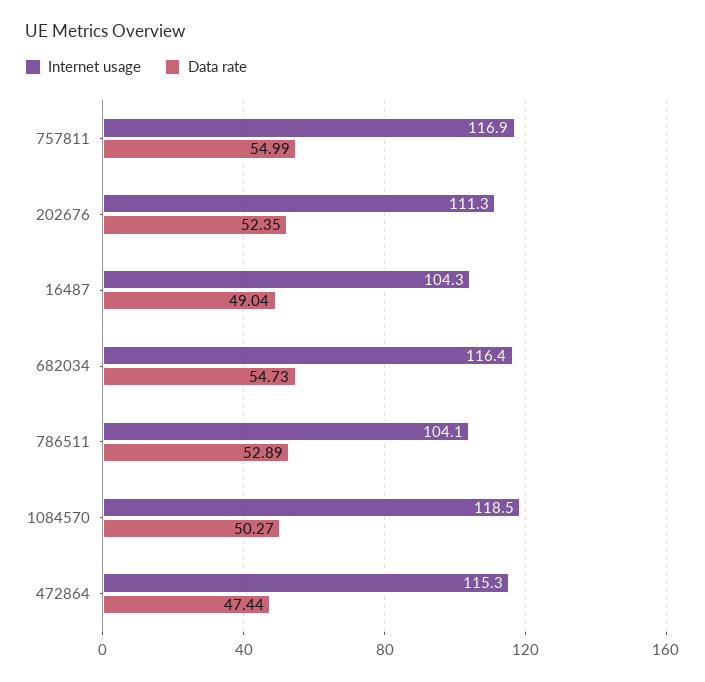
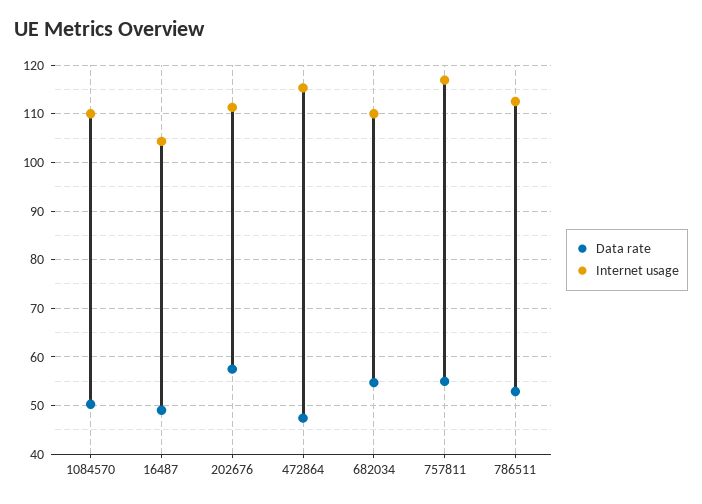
  {
    "Internet usage": {
      "757811": 116.9,
      "202676": 111.3,
      "16487": 104.3,
-     "682034": 116.4,
+     "682034": 110,
-     "786511": 104.1,
+     "786511": 112,
-     "1084570": 118.5,
+     "1084570": 110,
      "472864": 115.3
    },
    "Data rate": {
      "757811": 54.99,
-     "202676": 52.35,
+     "202676": 58,
      "16487": 49.04,
      "682034": 54.73,
      "786511": 52.89,
      "1084570": 50.27,
      "472864": 47.44
    }
  }

